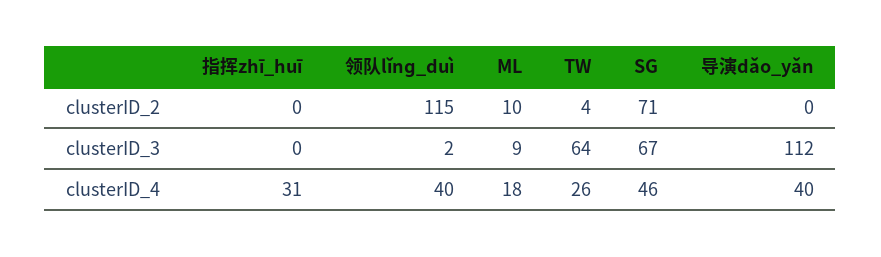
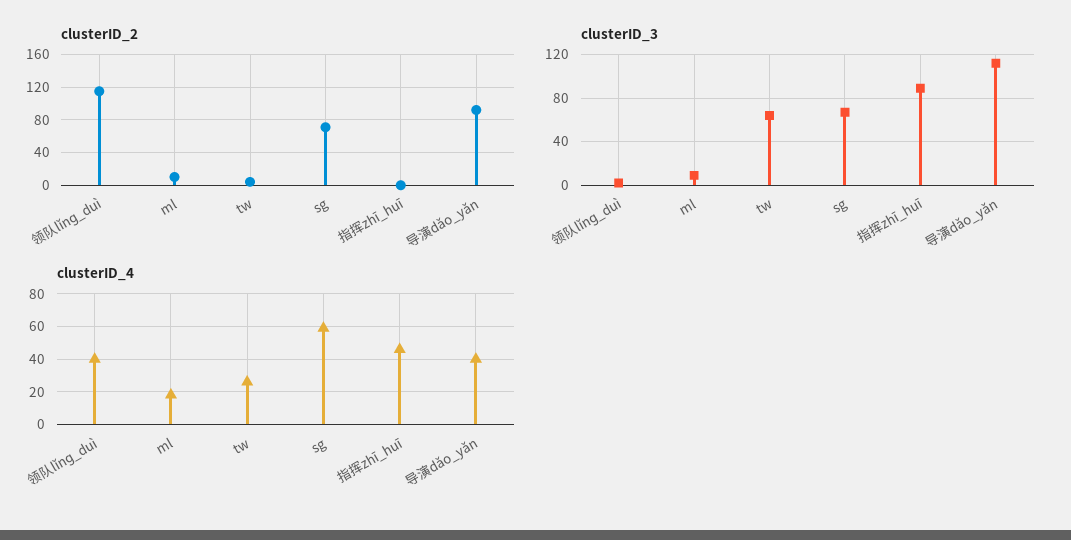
  {
    "clusterID_2": {
      "指挥zhī_huī": 0,
      "领队lǐnɡ_duì": 115,
      "ML": 10,
      "TW": 4,
      "SG": 71,
-     "导演dǎo_yǎn": 0
+     "导演dǎo_yǎn": 90
    },
    "clusterID_3": {
-     "指挥zhī_huī": 0,
+     "指挥zhī_huī": 90,
      "领队lǐnɡ_duì": 2,
      "ML": 9,
      "TW": 64,
      "SG": 67,
      "导演dǎo_yǎn": 112
    },
    "clusterID_4": {
-     "指挥zhī_huī": 31,
+     "指挥zhī_huī": 45,
      "领队lǐnɡ_duì": 40,
      "ML": 18,
      "TW": 26,
-     "SG": 46,
+     "SG": 60,
      "导演dǎo_yǎn": 40
    }
  }

